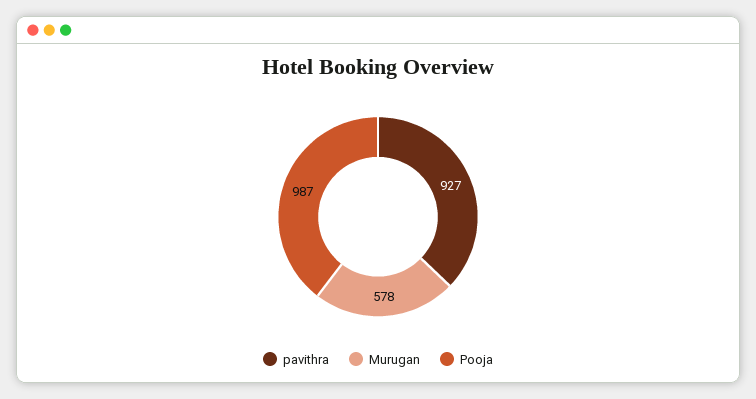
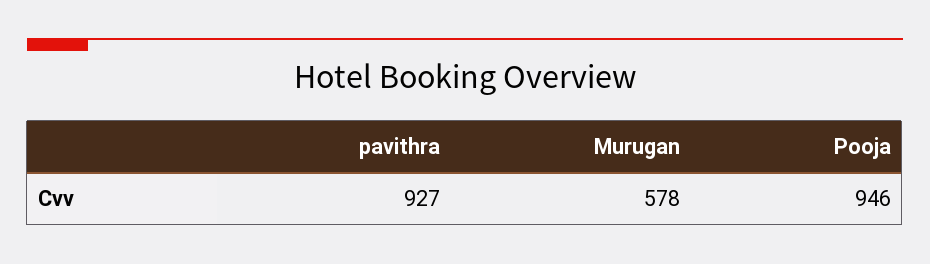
  {
    "pavithra": 927,
    "Murugan": 578,
-   "Pooja": 987
+   "Pooja": 946
  }

